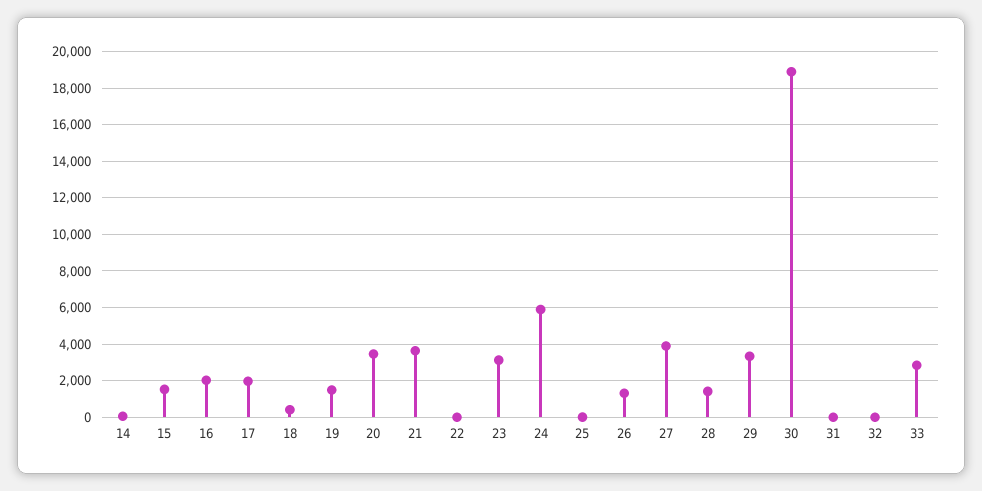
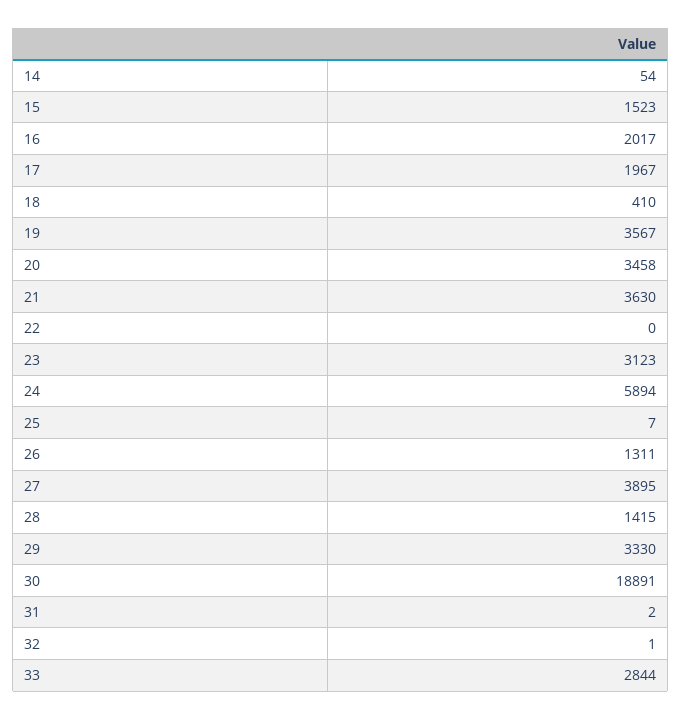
  {
    "14": 54,
    "15": 1523,
    "16": 2017,
    "17": 1967,
    "18": 410,
-   "19": 1500,
+   "19": 3567,
    "20": 3458,
    "21": 3630,
    "22": 0,
    "23": 3123,
    "24": 5894,
    "25": 7,
    "26": 1311,
    "27": 3895,
    "28": 1415,
    "29": 3330,
    "30": 18891,
    "31": 2,
    "32": 1,
    "33": 2844
  }

